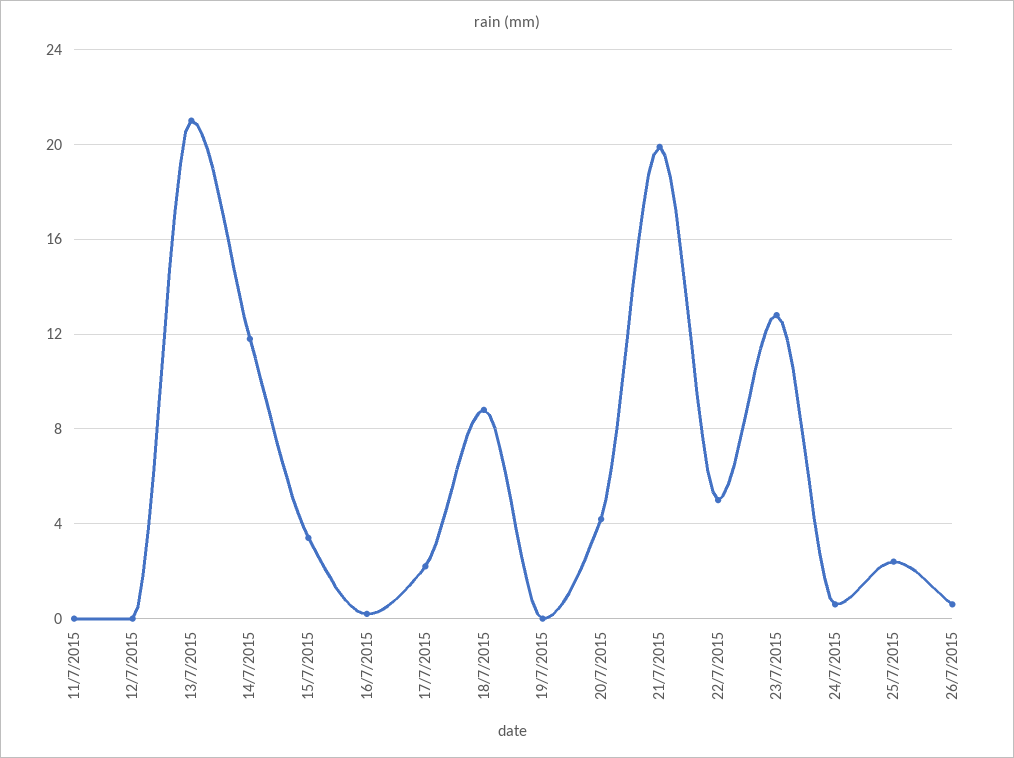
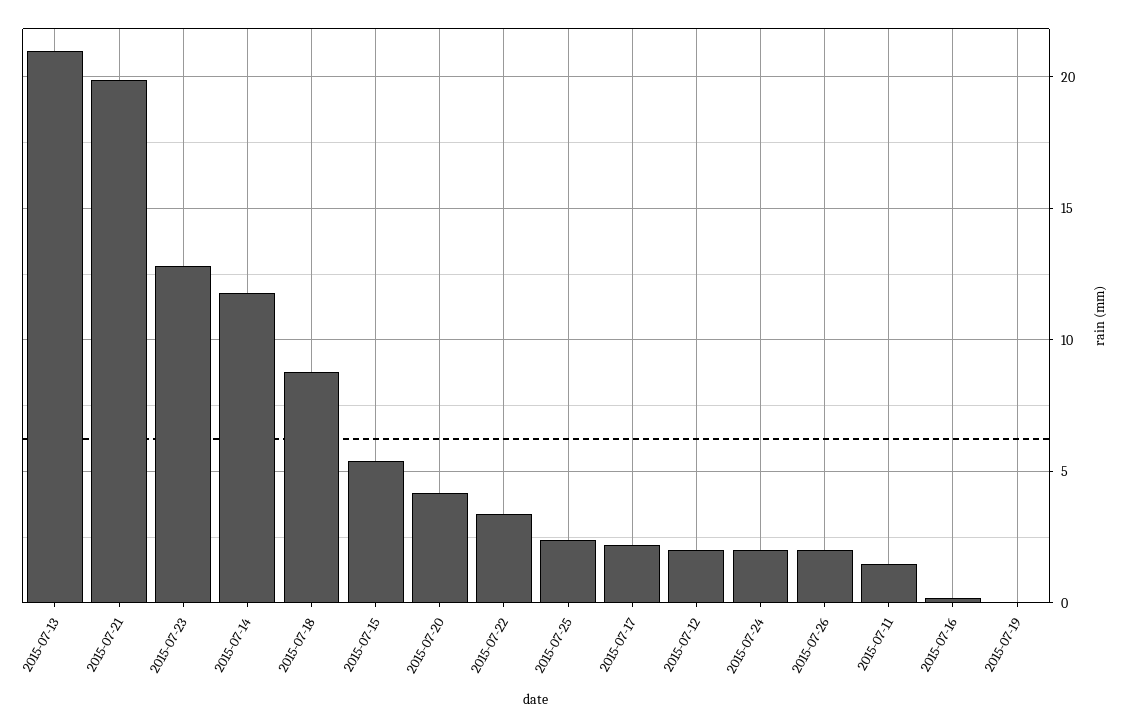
  {
-   "11/7/2015": 0,
+   "11/7/2015": 1.5,
-   "12/7/2015": 0,
+   "12/7/2015": 2,
    "13/7/2015": 21,
    "14/7/2015": 12,
-   "15/7/2015": 3.5,
+   "15/7/2015": 5.5,
    "16/7/2015": 0,
    "17/7/2015": 2,
    "18/7/2015": 9,
    "19/7/2015": 0,
    "20/7/2015": 4,
    "21/7/2015": 20,
-   "22/7/2015": 5,
+   "22/7/2015": 3.5,
    "23/7/2015": 13,
-   "24/7/2015": 0.5,
+   "24/7/2015": 2,
    "25/7/2015": 2.5,
-   "26/7/2015": 0.5
+   "26/7/2015": 2
  }

